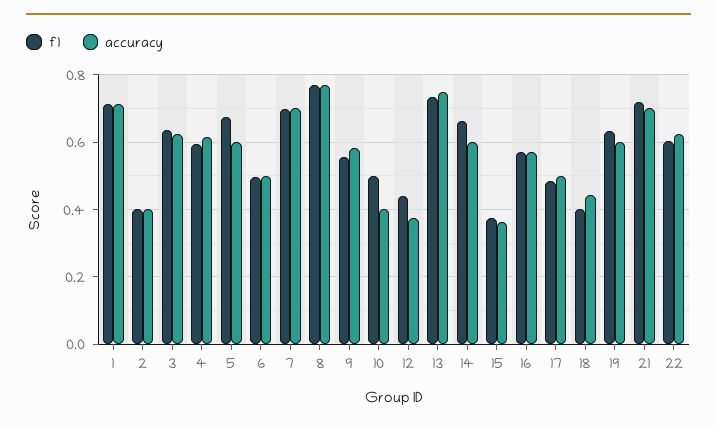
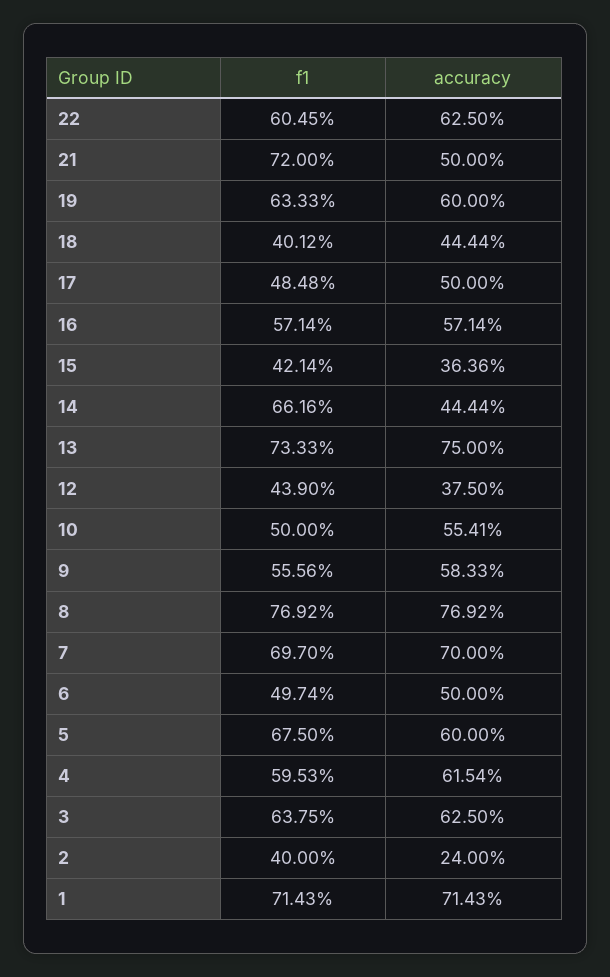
  {
    "f1": {
      "1": 0.7143,
      "2": 0.4,
      "3": 0.6375,
      "4": 0.5953,
      "5": 0.675,
      "6": 0.4974,
      "7": 0.697,
      "8": 0.7692,
      "9": 0.5556,
      "10": 0.5,
      "12": 0.439,
      "13": 0.7333,
      "14": 0.6616,
-     "15": 0.38,
+     "15": 0.4214,
      "16": 0.5714,
      "17": 0.4848,
      "18": 0.4012,
      "19": 0.6333,
      "21": 0.72,
      "22": 0.6045
    },
    "accuracy": {
      "1": 0.7143,
-     "2": 0.4,
+     "2": 0.24,
      "3": 0.625,
      "4": 0.6154,
      "5": 0.6,
      "6": 0.5,
      "7": 0.7,
      "8": 0.7692,
      "9": 0.5833,
-     "10": 0.4,
+     "10": 0.5541,
      "12": 0.375,
      "13": 0.75,
-     "14": 0.6,
+     "14": 0.4444,
      "15": 0.3636,
      "16": 0.5714,
      "17": 0.5,
      "18": 0.4444,
      "19": 0.6,
-     "21": 0.7,
+     "21": 0.5,
      "22": 0.625
    }
  }

